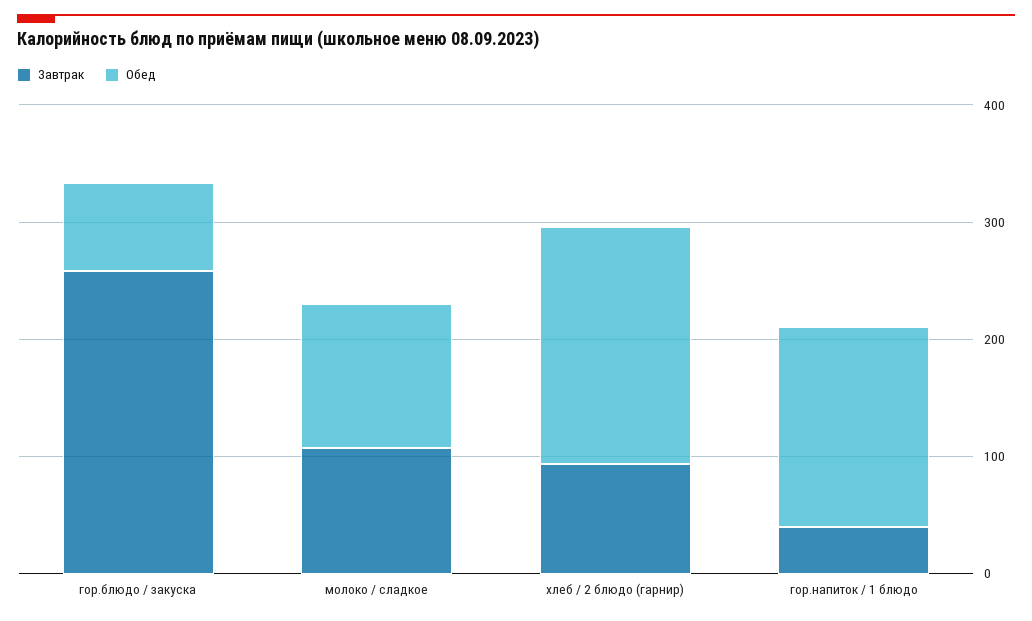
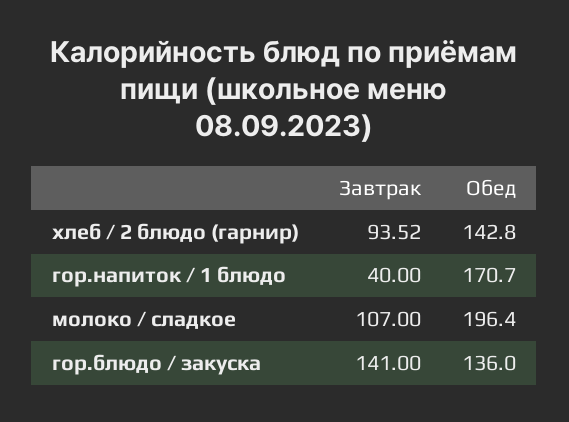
  {
    "Завтрак": {
-     "гор.блюдо / закуска": 260,
+     "гор.блюдо / закуска": 141,
      "молоко / сладкое": 107,
      "хлеб / 2 блюдо (гарнир)": 93.52,
      "гор.напиток / 1 блюдо": 40
    },
    "Обед": {
-     "гор.блюдо / закуска": 80,
+     "гор.блюдо / закуска": 136,
-     "молоко / сладкое": 120,
+     "молоко / сладкое": 196.4,
-     "хлеб / 2 блюдо (гарнир)": 200,
+     "хлеб / 2 блюдо (гарнир)": 142.8,
      "гор.напиток / 1 блюдо": 170.7
    }
  }

